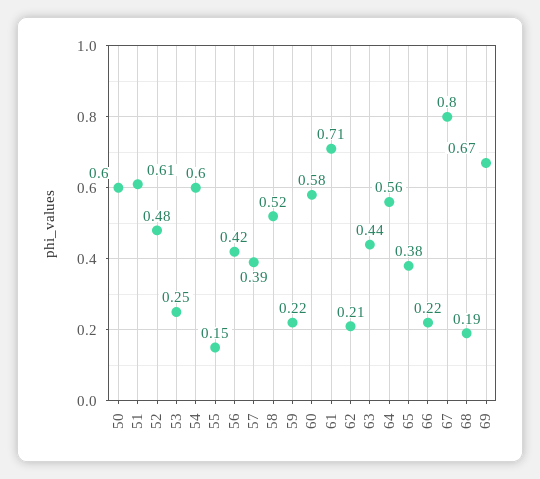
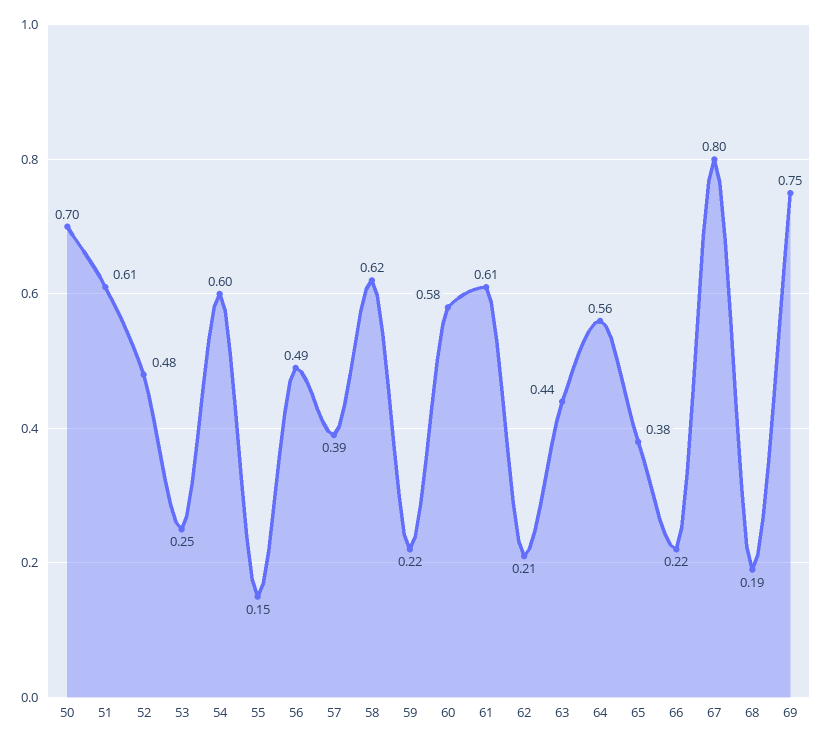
  {
-   "50": 0.6,
+   "50": 0.7,
    "51": 0.61,
    "52": 0.48,
    "53": 0.25,
    "54": 0.6,
    "55": 0.15,
-   "56": 0.42,
+   "56": 0.49,
    "57": 0.39,
-   "58": 0.52,
+   "58": 0.62,
    "59": 0.22,
    "60": 0.58,
-   "61": 0.71,
+   "61": 0.61,
    "62": 0.21,
    "63": 0.44,
    "64": 0.56,
    "65": 0.38,
    "66": 0.22,
    "67": 0.8,
    "68": 0.19,
-   "69": 0.67
+   "69": 0.75
  }

